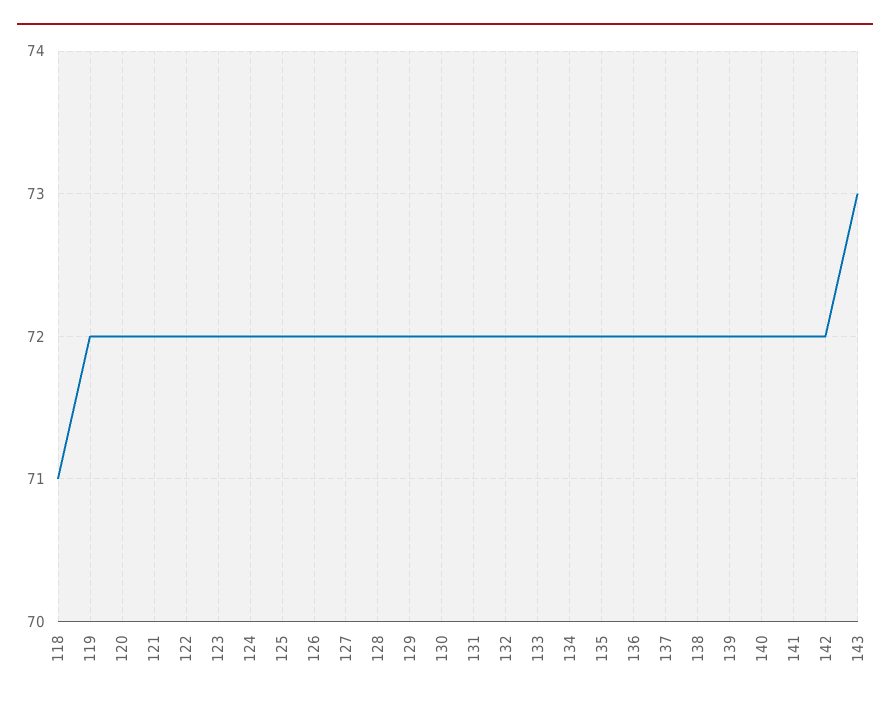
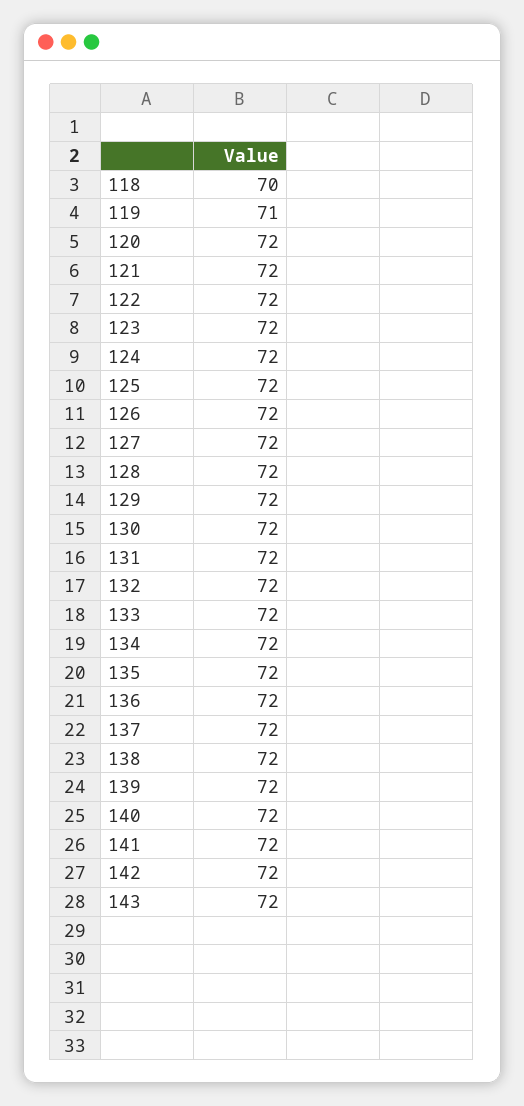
  {
-   "118": 71,
+   "118": 70,
-   "119": 72,
+   "119": 71,
    "120": 72,
    "121": 72,
    "122": 72,
    "123": 72,
    "124": 72,
    "125": 72,
    "126": 72,
    "127": 72,
    "128": 72,
    "129": 72,
    "130": 72,
    "131": 72,
    "132": 72,
    "133": 72,
    "134": 72,
    "135": 72,
    "136": 72,
    "137": 72,
    "138": 72,
    "139": 72,
    "140": 72,
    "141": 72,
    "142": 72,
-   "143": 73
+   "143": 72
  }

